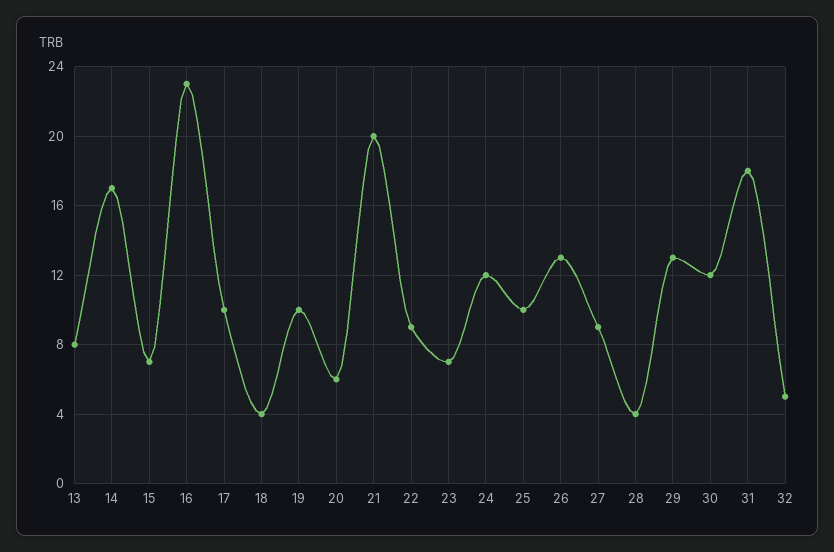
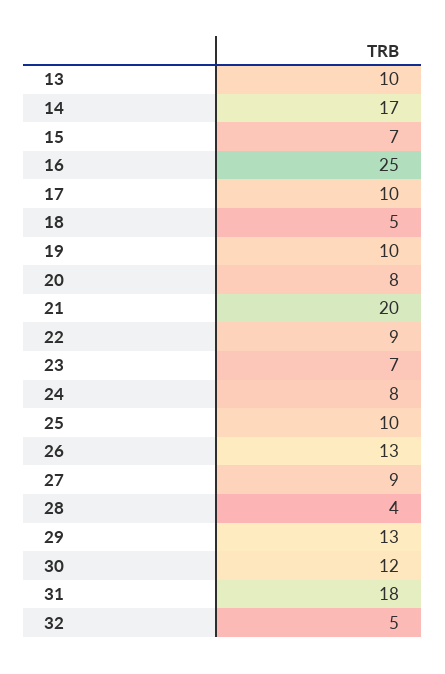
  {
-   "13": 8,
+   "13": 10,
    "14": 17,
    "15": 7,
-   "16": 23,
+   "16": 25,
    "17": 10,
-   "18": 4,
+   "18": 5,
    "19": 10,
-   "20": 6,
+   "20": 8,
    "21": 20,
    "22": 9,
    "23": 7,
-   "24": 12,
+   "24": 8,
    "25": 10,
    "26": 13,
    "27": 9,
    "28": 4,
    "29": 13,
    "30": 12,
    "31": 18,
    "32": 5
  }

